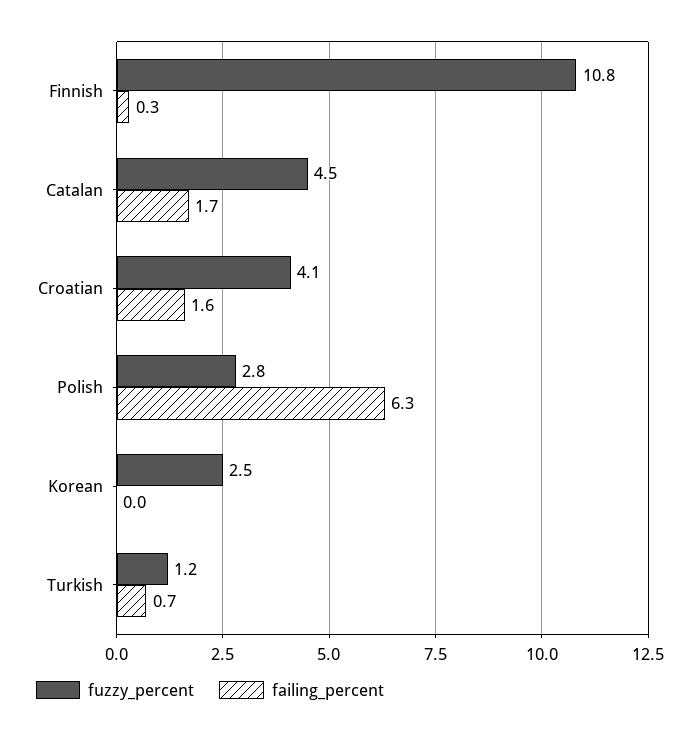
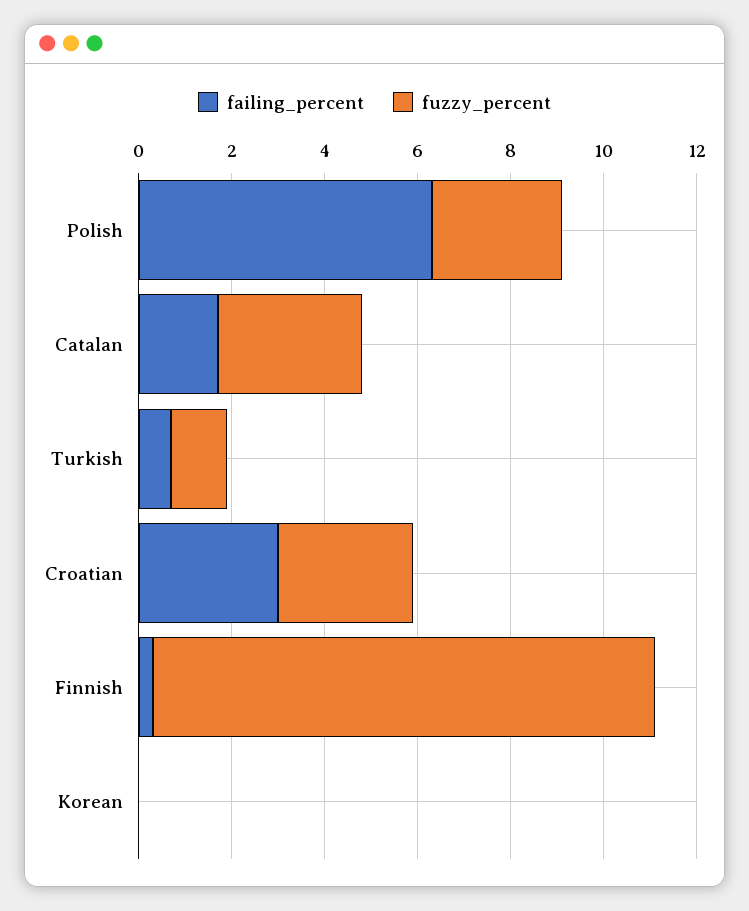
  {
    "fuzzy_percent": {
      "Finnish": 10.8,
-     "Catalan": 4.5,
+     "Catalan": 3,
-     "Croatian": 4.1,
+     "Croatian": 3,
      "Polish": 2.8,
-     "Korean": 2.5,
+     "Korean": 0,
      "Turkish": 1.2
    },
    "failing_percent": {
      "Finnish": 0.3,
      "Catalan": 1.7,
-     "Croatian": 1.6,
+     "Croatian": 3,
      "Polish": 6.3,
      "Korean": 0,
      "Turkish": 0.7
    }
  }

